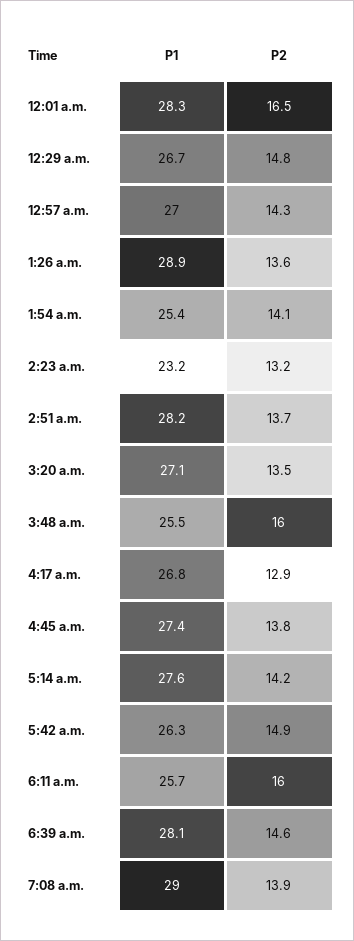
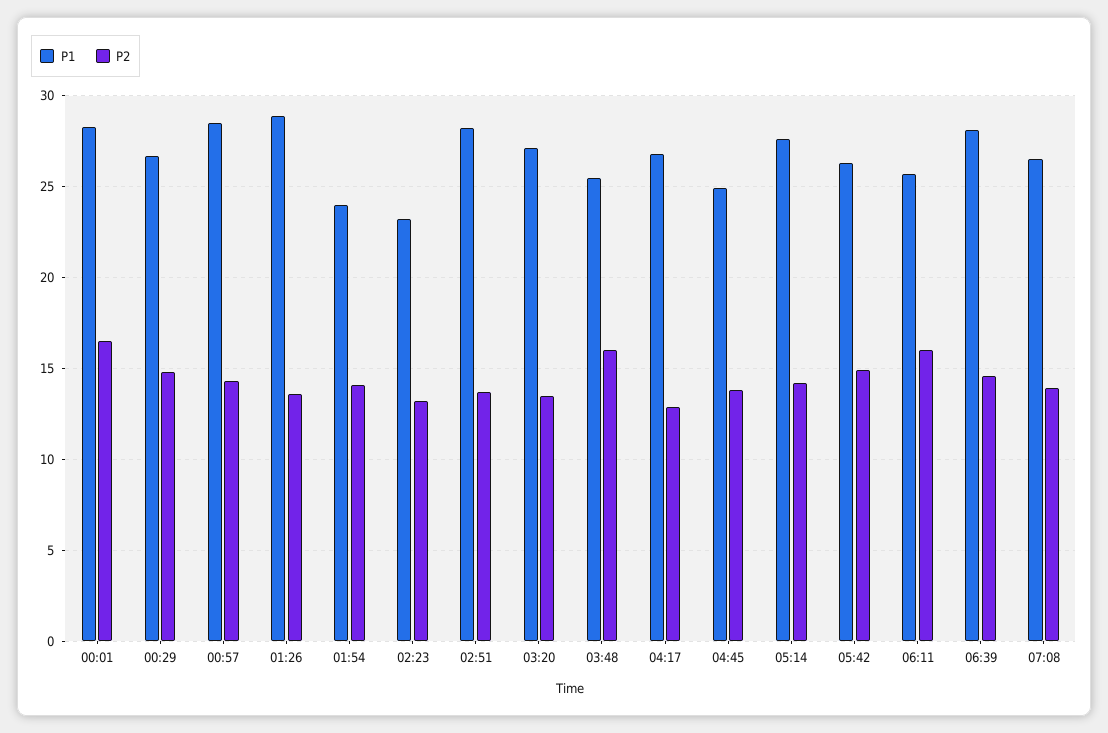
  {
    "P1": {
      "12:01 a.m.": 28.3,
      "12:29 a.m.": 26.7,
-     "12:57 a.m.": 27,
+     "12:57 a.m.": 28.5,
      "1:26 a.m.": 28.9,
-     "1:54 a.m.": 25.4,
+     "1:54 a.m.": 24,
      "2:23 a.m.": 23.2,
      "2:51 a.m.": 28.2,
      "3:20 a.m.": 27.1,
      "3:48 a.m.": 25.5,
      "4:17 a.m.": 26.8,
-     "4:45 a.m.": 27.4,
+     "4:45 a.m.": 25,
      "5:14 a.m.": 27.6,
      "5:42 a.m.": 26.3,
      "6:11 a.m.": 25.7,
      "6:39 a.m.": 28.1,
-     "7:08 a.m.": 29
+     "7:08 a.m.": 26.5
    },
    "P2": {
      "12:01 a.m.": 16.5,
      "12:29 a.m.": 14.8,
      "12:57 a.m.": 14.3,
      "1:26 a.m.": 13.6,
      "1:54 a.m.": 14.1,
      "2:23 a.m.": 13.2,
      "2:51 a.m.": 13.7,
      "3:20 a.m.": 13.5,
      "3:48 a.m.": 16,
      "4:17 a.m.": 12.9,
      "4:45 a.m.": 13.8,
      "5:14 a.m.": 14.2,
      "5:42 a.m.": 14.9,
      "6:11 a.m.": 16,
      "6:39 a.m.": 14.6,
      "7:08 a.m.": 13.9
    }
  }

